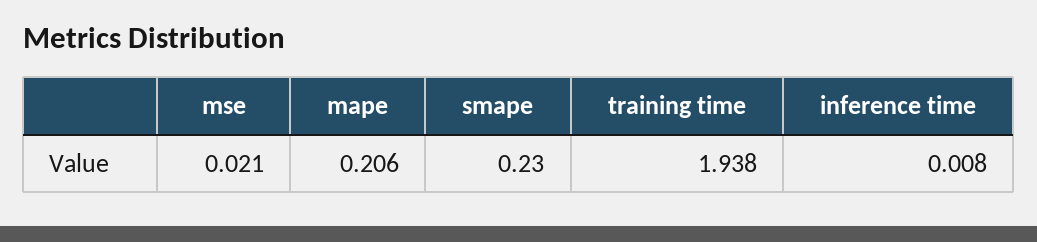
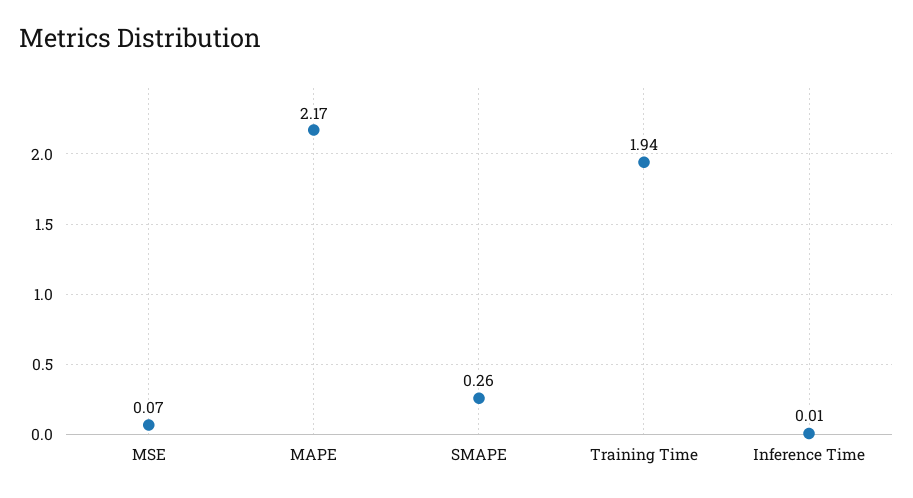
  {
-   "mse": 0.021,
+   "mse": 0.07,
-   "mape": 0.206,
+   "mape": 2.17,
-   "smape": 0.23,
+   "smape": 0.26,
    "training time": 1.938,
    "inference time": 0.008
  }

